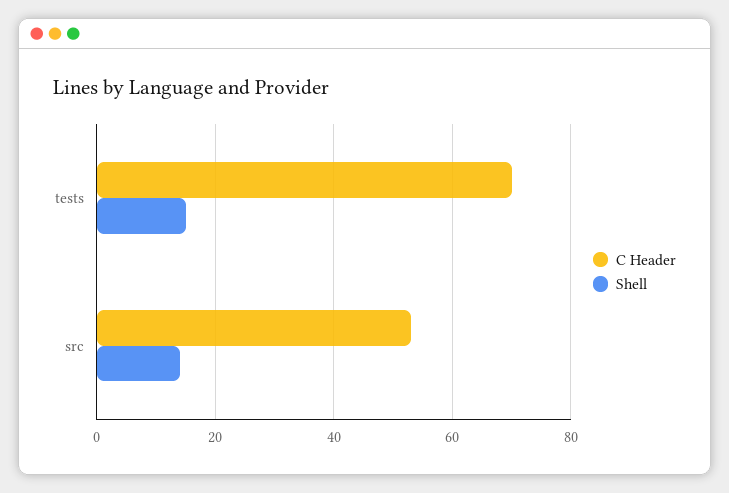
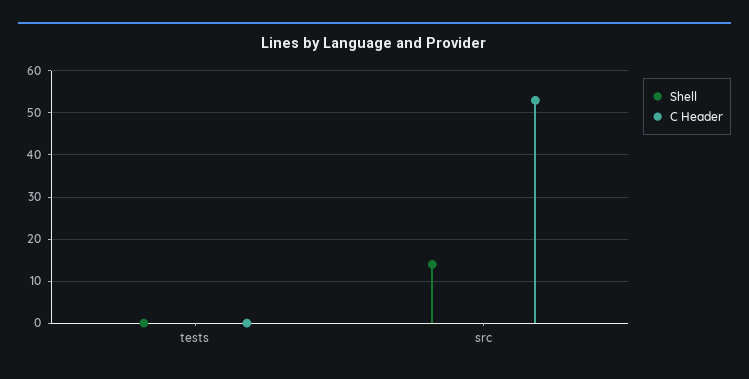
  {
    "C Header": {
-     "tests": 70,
+     "tests": 0,
      "src": 55
    },
    "Shell": {
-     "tests": 15,
+     "tests": 0,
      "src": 15
    }
  }

